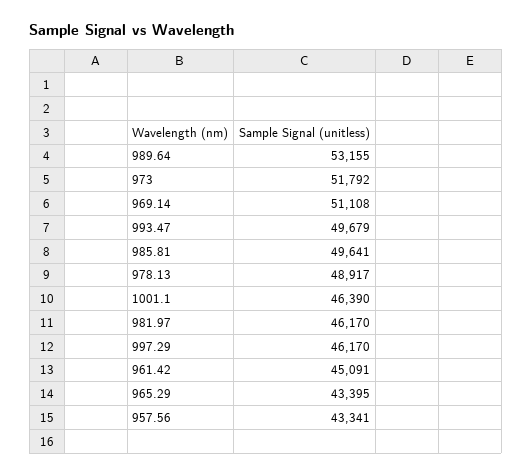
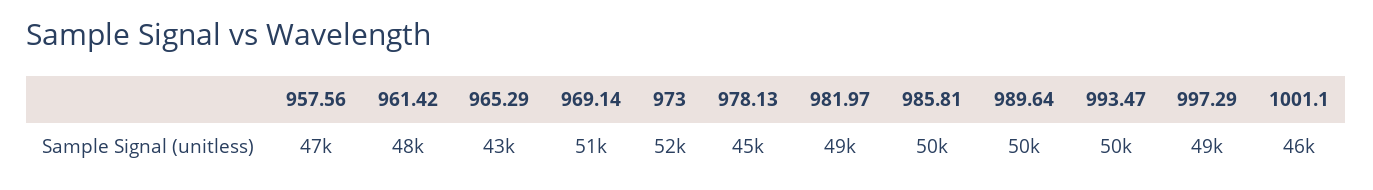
  {
-   "989.64": 53155,
+   "989.64": 50000,
    "973": 51792,
    "969.14": 51108,
    "993.47": 49679,
    "985.81": 49641,
-   "978.13": 48917,
+   "978.13": 45000,
    "1001.1": 46390,
-   "981.97": 46170,
+   "981.97": 49000,
-   "997.29": 46170,
+   "997.29": 49000,
-   "961.42": 45091,
+   "961.42": 48000,
    "965.29": 43395,
-   "957.56": 43341
+   "957.56": 47000
  }

